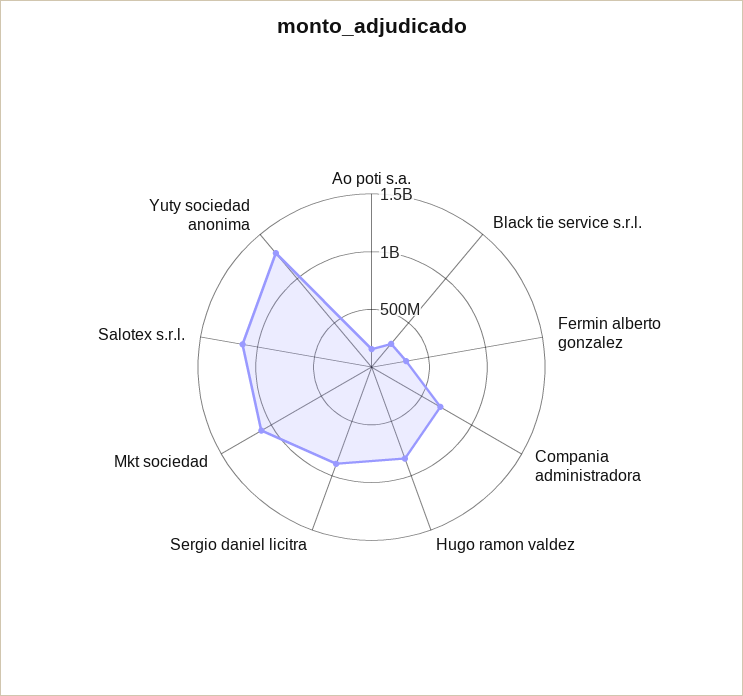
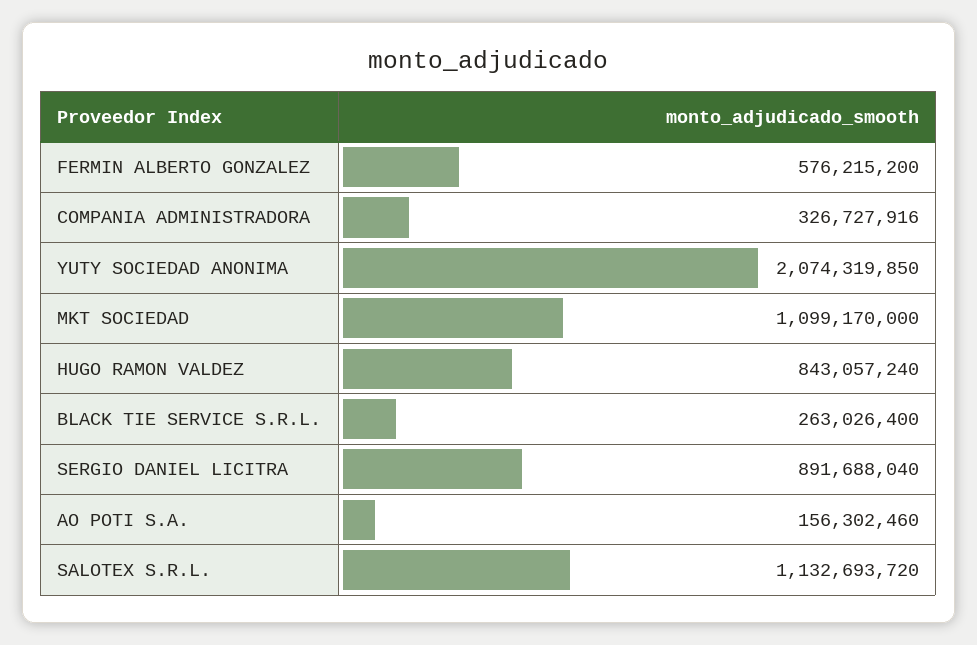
  {
    "Ao poti s.a.": 156302460,
    "Black tie service s.r.l.": 263026400,
-   "Fermin alberto gonzalez": 300000000,
+   "Fermin alberto gonzalez": 576215200,
-   "Compania administradora": 700000000,
+   "Compania administradora": 326727916,
    "Hugo ramon valdez": 843057240,
    "Sergio daniel licitra": 891688040,
    "Mkt sociedad": 1099170000,
    "Salotex s.r.l.": 1132693720,
-   "Yuty sociedad anonima": 1300000000
+   "Yuty sociedad anonima": 2074319850
  }

